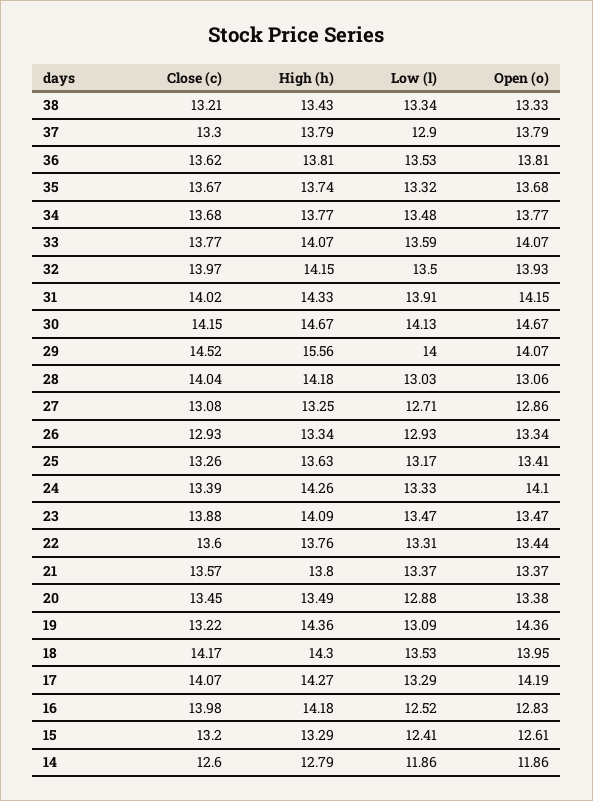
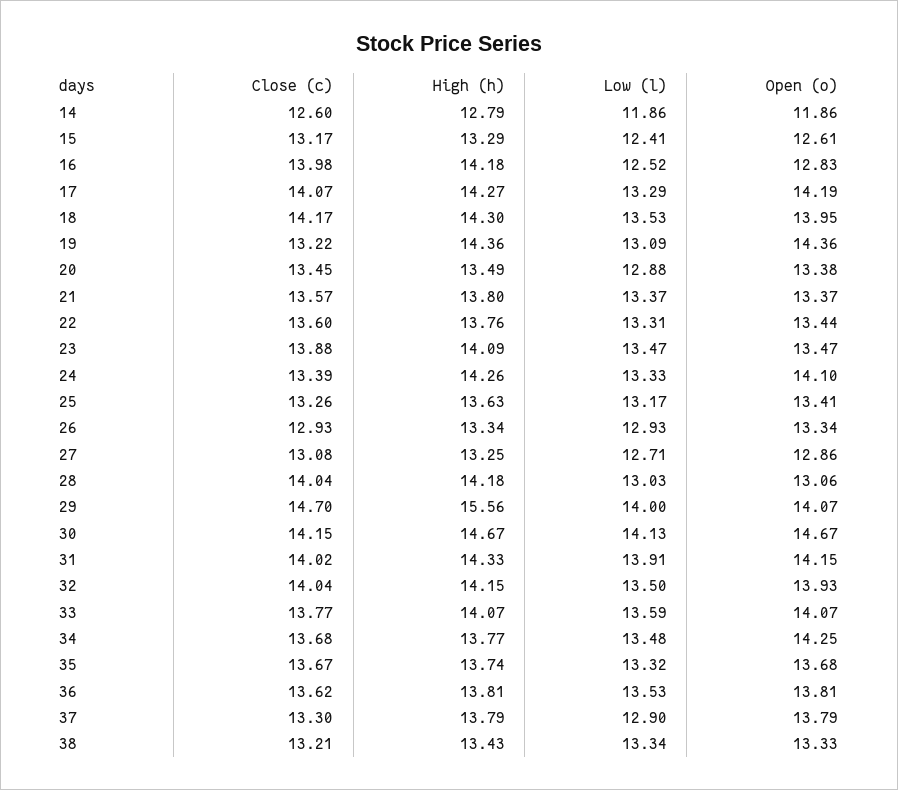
  {
    "Close (c)": {
      "38": 13.21,
      "37": 13.3,
      "36": 13.62,
      "35": 13.67,
      "34": 13.68,
      "33": 13.77,
-     "32": 13.97,
+     "32": 14.04,
      "31": 14.02,
      "30": 14.15,
-     "29": 14.52,
+     "29": 14.7,
      "28": 14.04,
      "27": 13.08,
      "26": 12.93,
      "25": 13.26,
      "24": 13.39,
      "23": 13.88,
      "22": 13.6,
      "21": 13.57,
      "20": 13.45,
      "19": 13.22,
      "18": 14.17,
      "17": 14.07,
      "16": 13.98,
-     "15": 13.2,
+     "15": 13.17,
      "14": 12.6
    },
    "High (h)": {
      "38": 13.43,
      "37": 13.79,
      "36": 13.81,
      "35": 13.74,
      "34": 13.77,
      "33": 14.07,
      "32": 14.15,
      "31": 14.33,
      "30": 14.67,
      "29": 15.56,
      "28": 14.18,
      "27": 13.25,
      "26": 13.34,
      "25": 13.63,
      "24": 14.26,
      "23": 14.09,
      "22": 13.76,
      "21": 13.8,
      "20": 13.49,
      "19": 14.36,
      "18": 14.3,
      "17": 14.27,
      "16": 14.18,
      "15": 13.29,
      "14": 12.79
    },
    "Low (l)": {
      "38": 13.34,
      "37": 12.9,
      "36": 13.53,
      "35": 13.32,
      "34": 13.48,
      "33": 13.59,
      "32": 13.5,
      "31": 13.91,
      "30": 14.13,
      "29": 14,
      "28": 13.03,
      "27": 12.71,
      "26": 12.93,
      "25": 13.17,
      "24": 13.33,
      "23": 13.47,
      "22": 13.31,
      "21": 13.37,
      "20": 12.88,
      "19": 13.09,
      "18": 13.53,
      "17": 13.29,
      "16": 12.52,
      "15": 12.41,
      "14": 11.86
    },
    "Open (o)": {
      "38": 13.33,
      "37": 13.79,
      "36": 13.81,
      "35": 13.68,
-     "34": 13.77,
+     "34": 14.25,
      "33": 14.07,
      "32": 13.93,
      "31": 14.15,
      "30": 14.67,
      "29": 14.07,
      "28": 13.06,
      "27": 12.86,
      "26": 13.34,
      "25": 13.41,
      "24": 14.1,
      "23": 13.47,
      "22": 13.44,
      "21": 13.37,
      "20": 13.38,
      "19": 14.36,
      "18": 13.95,
      "17": 14.19,
      "16": 12.83,
      "15": 12.61,
      "14": 11.86
    }
  }

